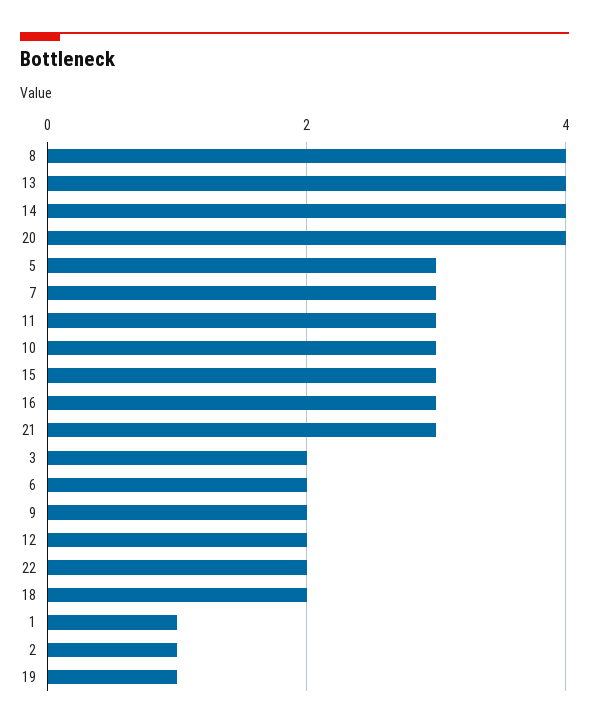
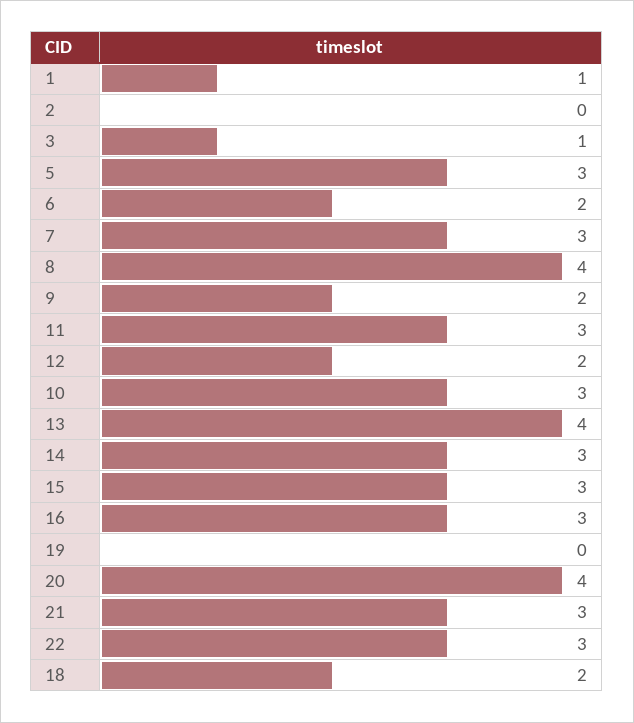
  {
    "8": 4,
    "13": 4,
-   "14": 4,
+   "14": 3,
    "20": 4,
    "5": 3,
    "7": 3,
    "11": 3,
    "10": 3,
    "15": 3,
    "16": 3,
    "21": 3,
-   "3": 2,
+   "3": 1,
    "6": 2,
    "9": 2,
    "12": 2,
-   "22": 2,
+   "22": 3,
    "18": 2,
    "1": 1,
-   "2": 1,
+   "2": 0,
-   "19": 1
+   "19": 0
  }

